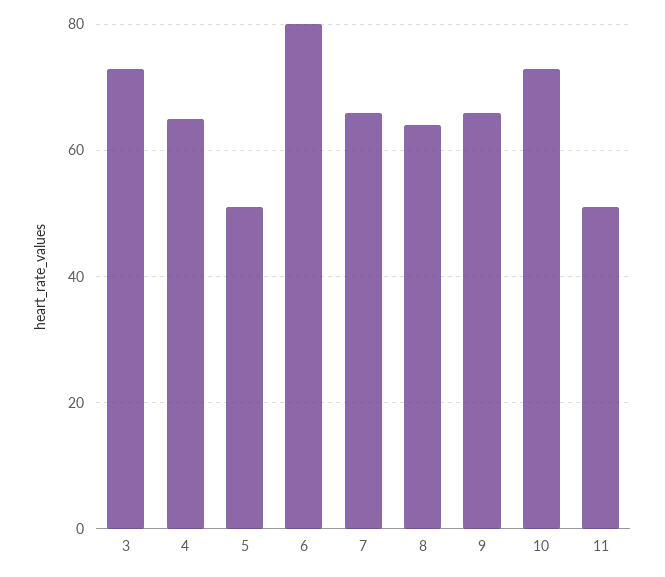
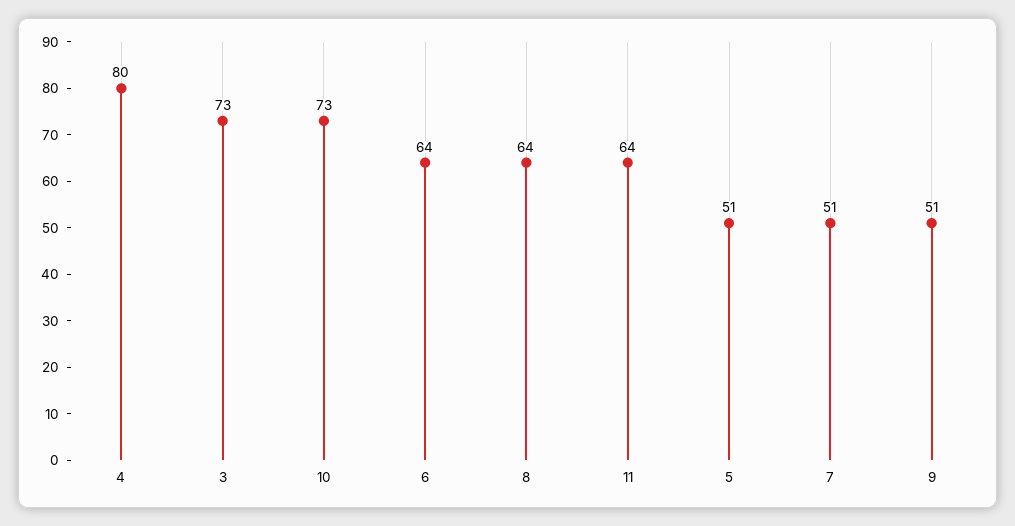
  {
    "3": 73,
-   "4": 65,
+   "4": 80,
    "5": 51,
-   "6": 80,
+   "6": 64,
-   "7": 65,
+   "7": 51,
    "8": 64,
-   "9": 65,
+   "9": 51,
    "10": 73,
-   "11": 50
+   "11": 64
  }

